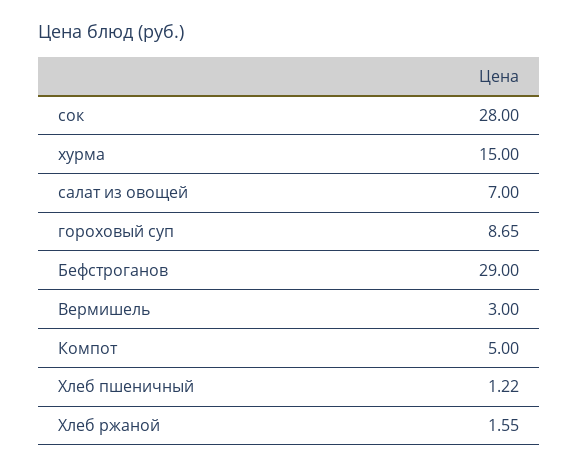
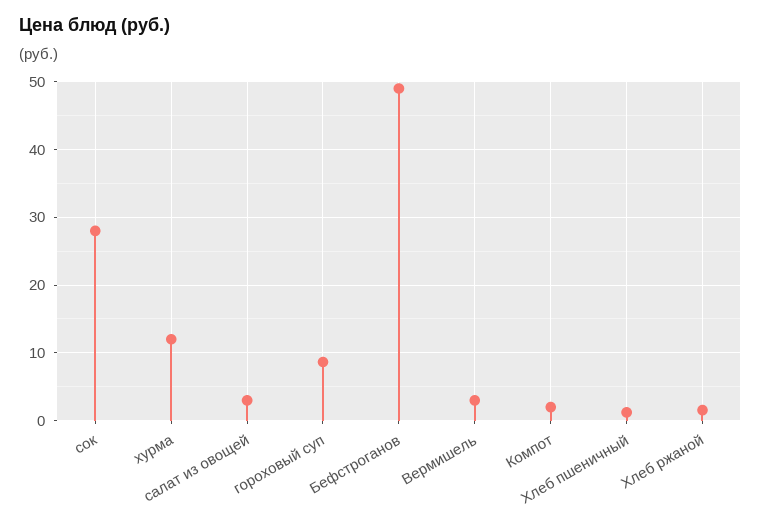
  {
    "сок": 28,
-   "хурма": 15,
+   "хурма": 12,
-   "салат из овощей": 7,
+   "салат из овощей": 3,
    "гороховый суп": 8.65,
-   "Бефстроганов": 29,
+   "Бефстроганов": 49,
    "Вермишель": 3,
-   "Компот": 5,
+   "Компот": 2,
    "Хлеб пшеничный": 1.22,
    "Хлеб ржаной": 1.55
  }

